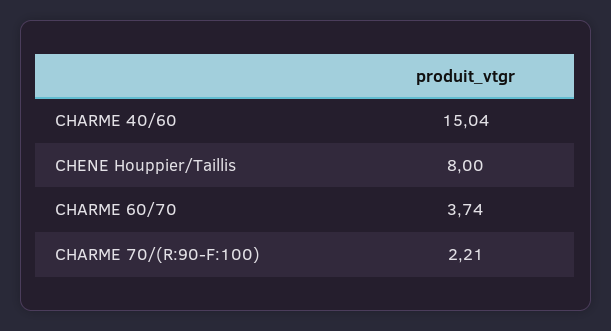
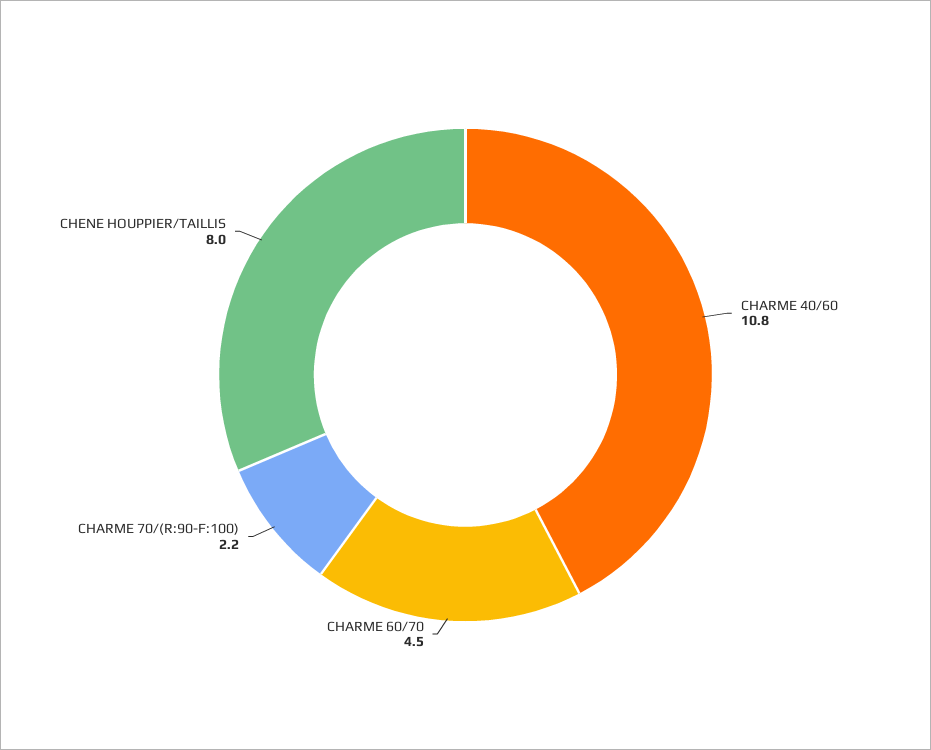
  {
-   "CHARME 40/60": 15.04,
+   "CHARME 40/60": 10.8,
    "CHENE Houppier/Taillis": 8,
-   "CHARME 60/70": 3.74,
+   "CHARME 60/70": 4.5,
    "CHARME 70/(R:90-F:100)": 2.21
  }

